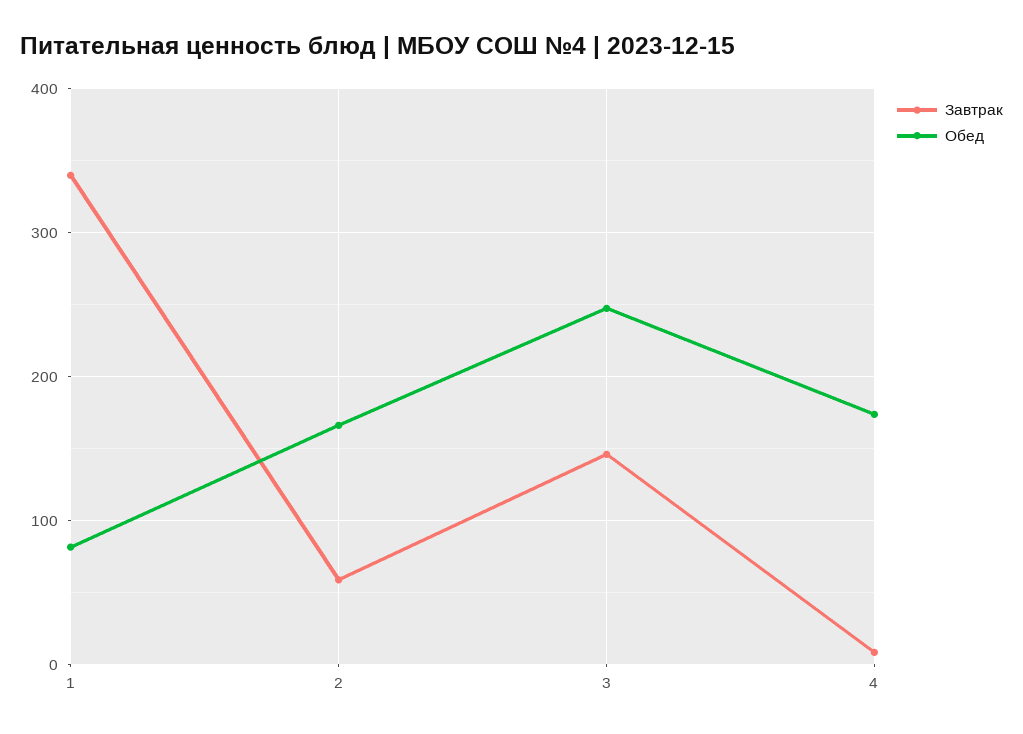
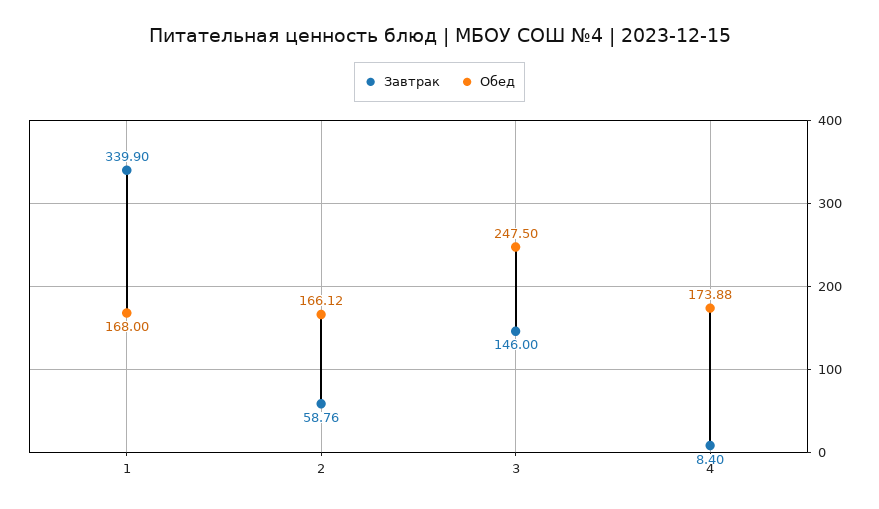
  {
    "Завтрак": {
      "1": 339.9,
      "2": 58.76,
      "3": 146,
      "4": 8.4
    },
    "Обед": {
-     "1": 80,
+     "1": 168,
      "2": 166.12,
      "3": 247.5,
      "4": 173.88
    }
  }

